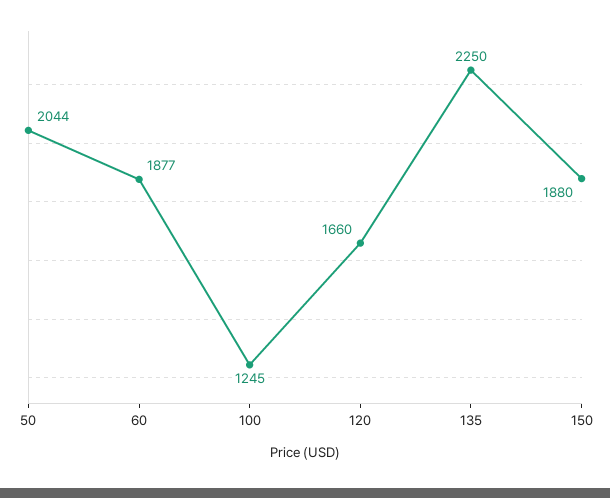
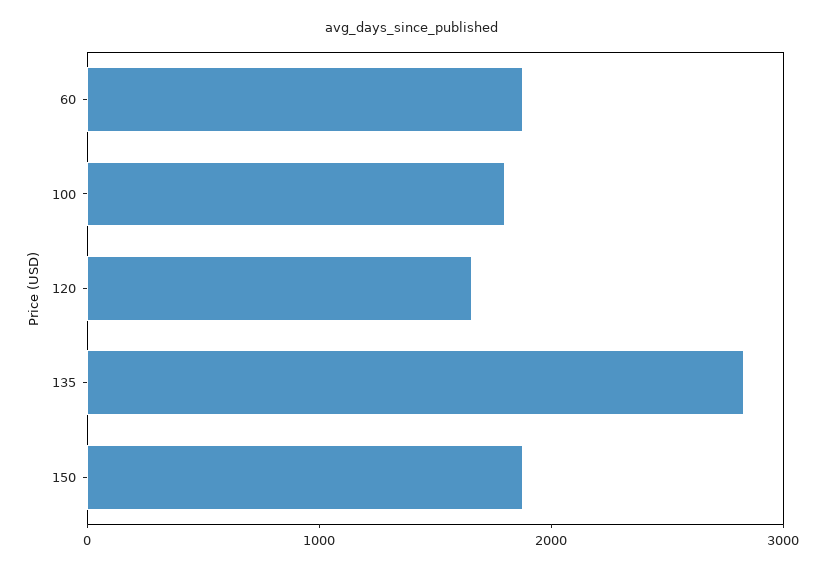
  {
-   "50": 2044,
    "60": 1877,
-   "100": 1245,
+   "100": 1800,
    "120": 1660,
-   "135": 2250,
+   "135": 2800,
    "150": 1880
  }

